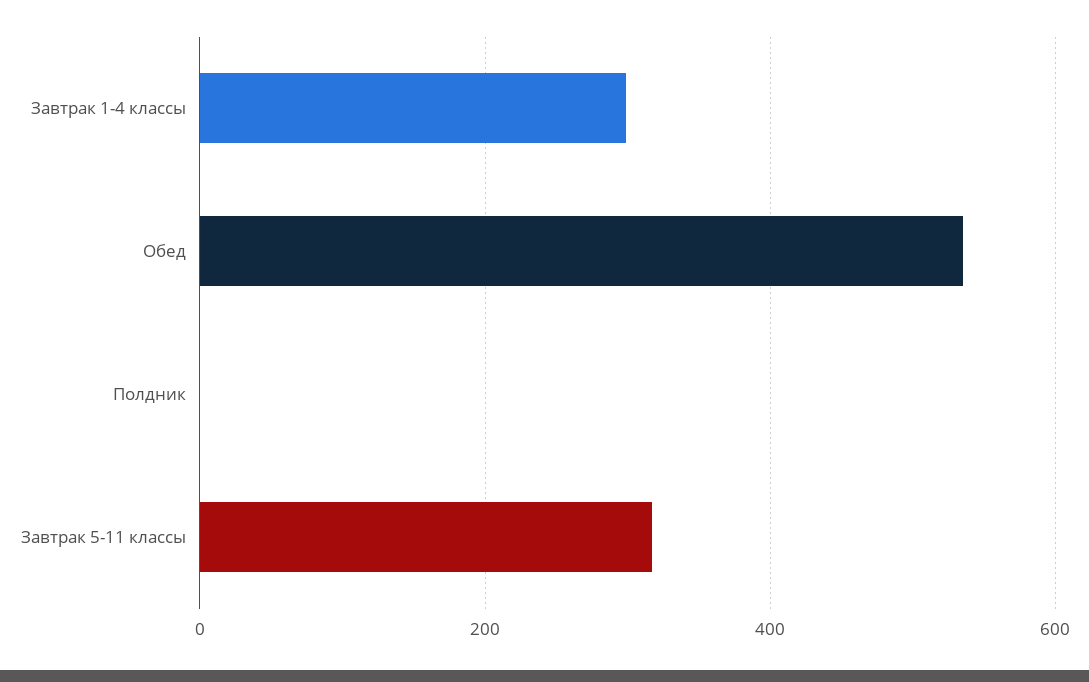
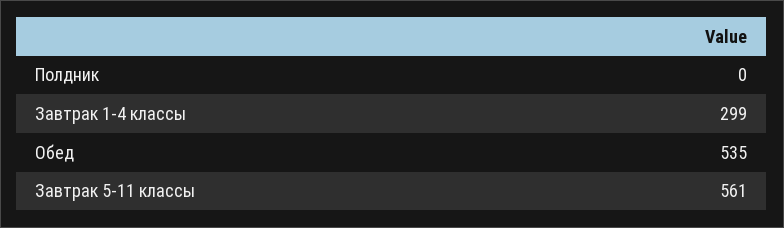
  {
    "Завтрак 1-4 классы": 299,
    "Обед": 535,
    "Полдник": 0,
-   "Завтрак 5-11 классы": 320
+   "Завтрак 5-11 классы": 561
  }

